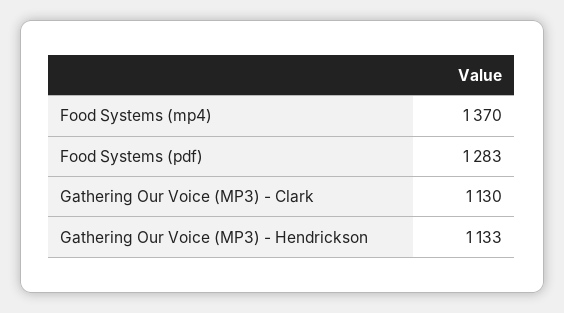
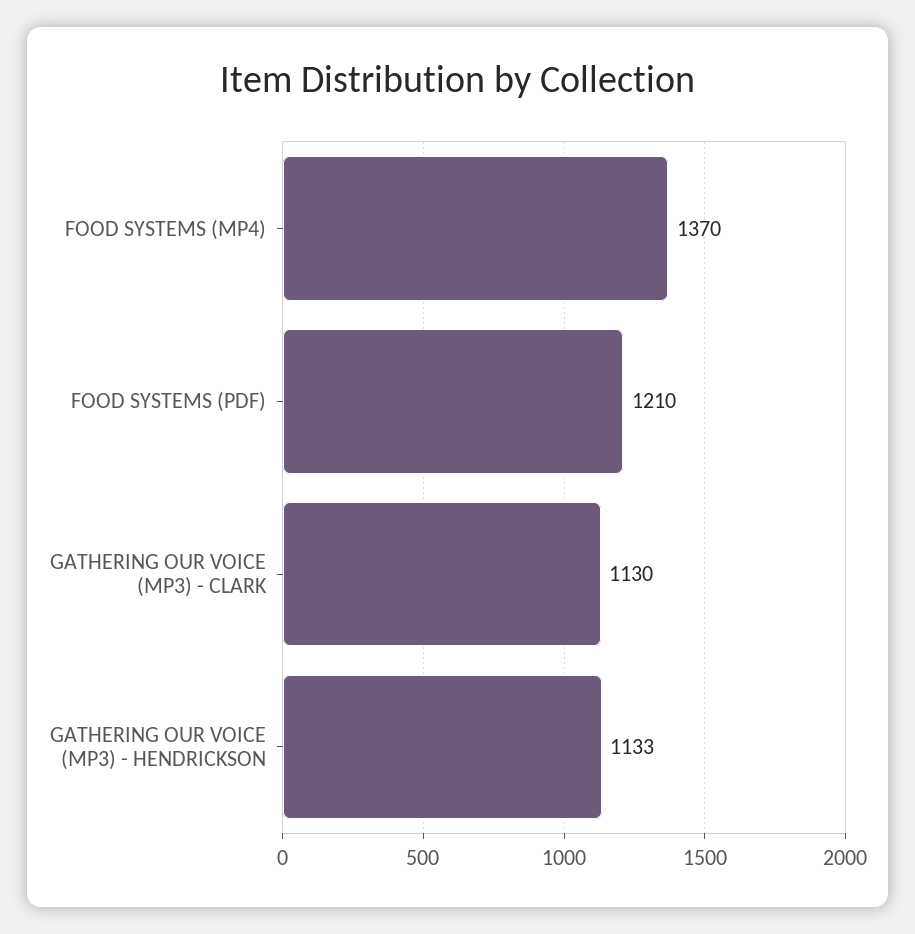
  {
    "Food Systems (mp4)": 1370,
-   "Food Systems (pdf)": 1283,
+   "Food Systems (pdf)": 1210,
    "Gathering Our Voice (MP3) - Clark": 1130,
    "Gathering Our Voice (MP3) - Hendrickson": 1133
  }

